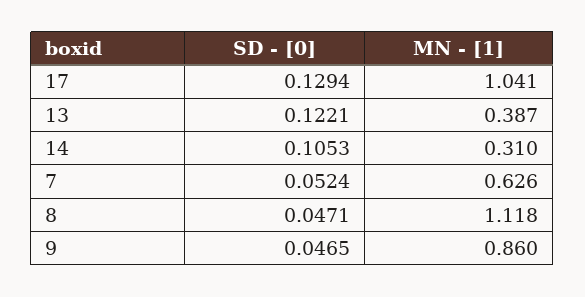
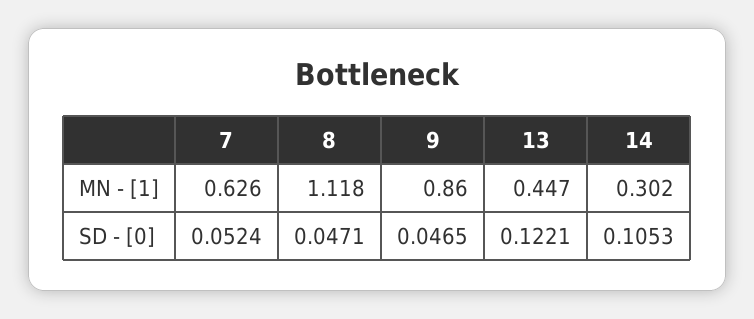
  {
    "SD - [0]": {
-     "17": 0.1294,
      "13": 0.1221,
      "14": 0.1053,
      "7": 0.0524,
      "8": 0.0471,
      "9": 0.0465
    },
    "MN - [1]": {
-     "17": 1.041,
-     "13": 0.387,
+     "13": 0.447,
-     "14": 0.31,
+     "14": 0.302,
      "7": 0.626,
      "8": 1.118,
      "9": 0.86
    }
  }

